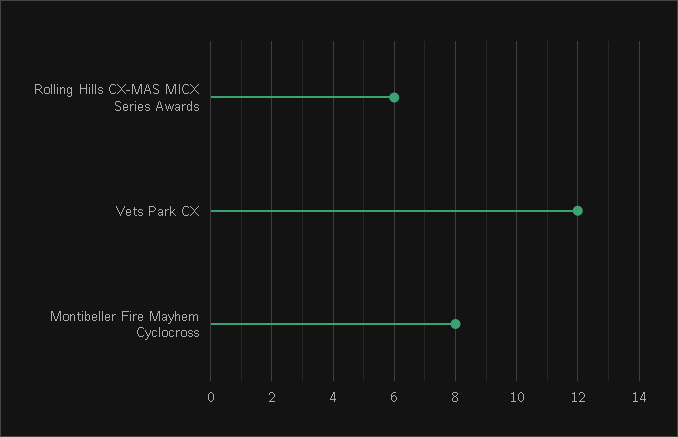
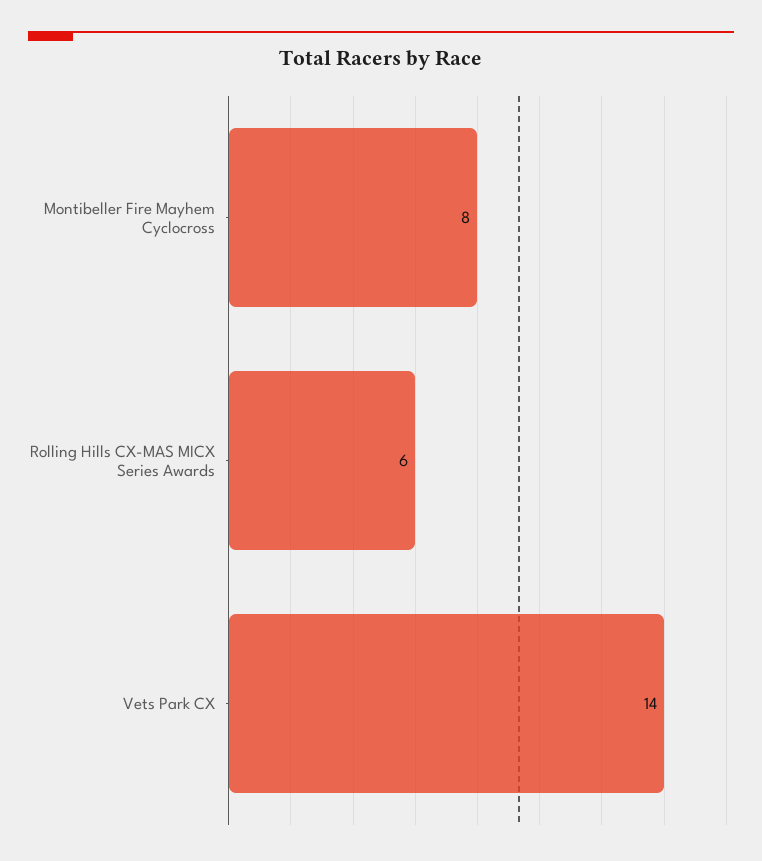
  {
    "Rolling Hills CX-MAS MICX Series Awards": 6,
-   "Vets Park CX": 12,
+   "Vets Park CX": 14,
    "Montibeller Fire Mayhem Cyclocross": 8
  }

